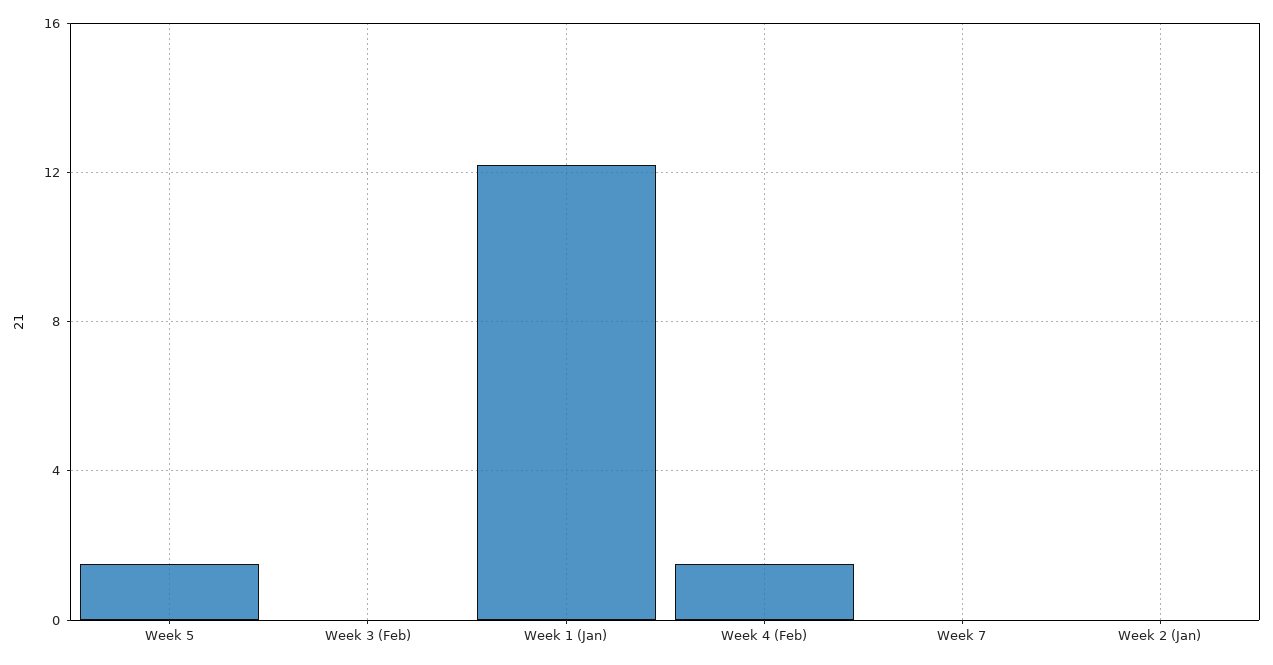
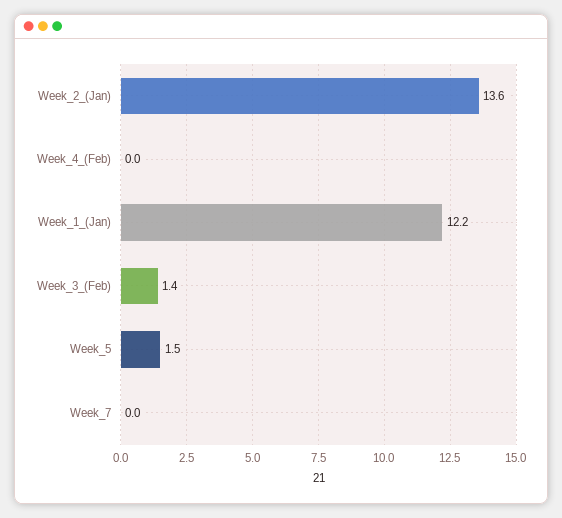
  {
    "Week 5": 1.5,
-   "Week 3 (Feb)": 0,
+   "Week 3 (Feb)": 1.4,
    "Week 1 (Jan)": 12.2,
-   "Week 4 (Feb)": 1.5,
+   "Week 4 (Feb)": 0,
    "Week 7": 0,
-   "Week 2 (Jan)": 0
+   "Week 2 (Jan)": 13.6
  }

